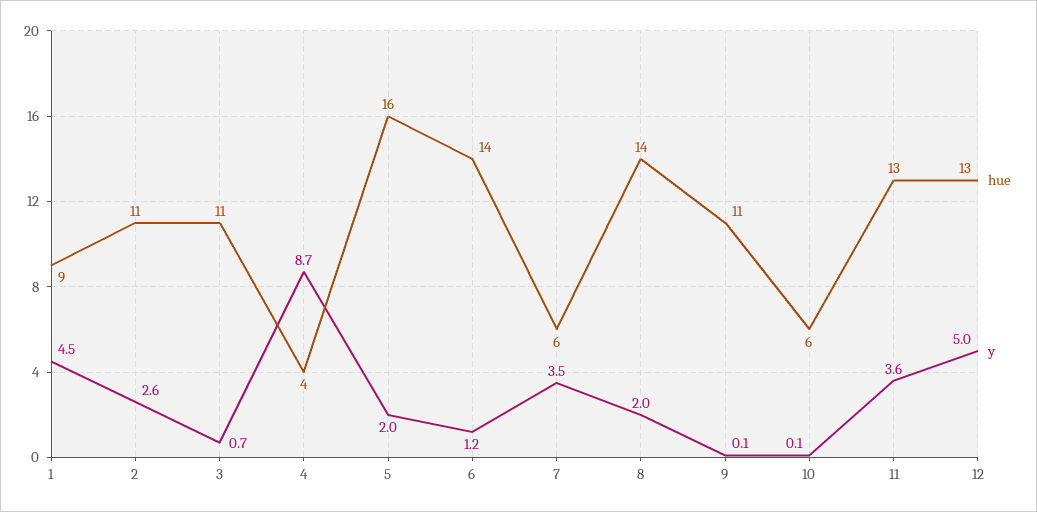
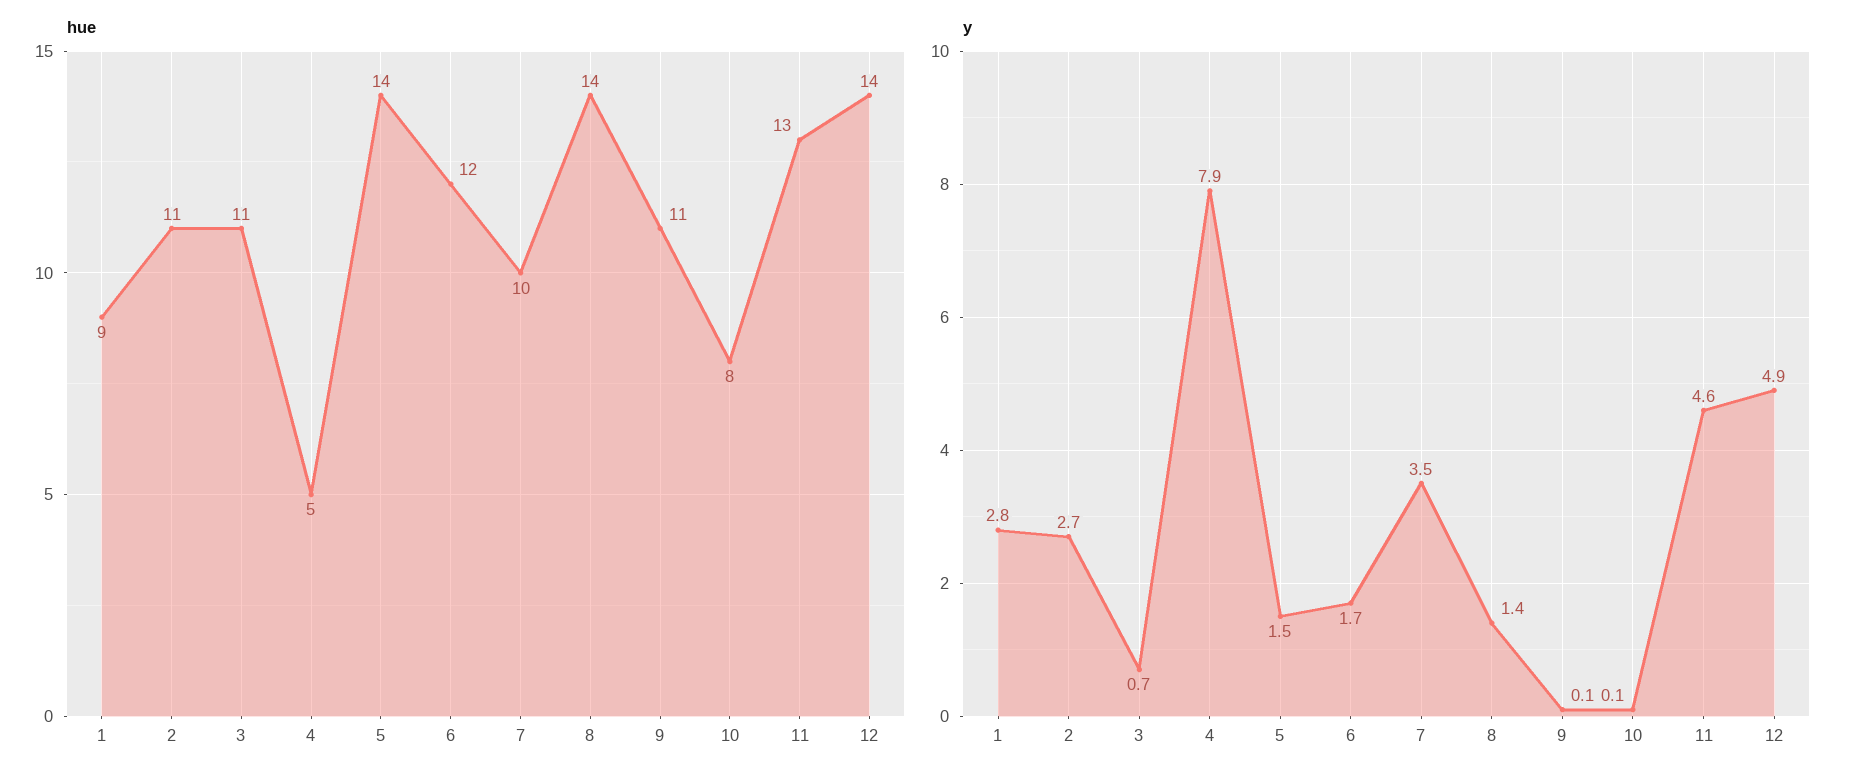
  {
    "hue": {
      "1": 9,
      "2": 11,
      "3": 11,
-     "4": 4,
+     "4": 5,
-     "5": 16,
+     "5": 14,
-     "6": 14,
+     "6": 12,
-     "7": 6,
+     "7": 10,
      "8": 14,
      "9": 11,
-     "10": 6,
+     "10": 8,
      "11": 13,
-     "12": 13
+     "12": 14
    },
    "y": {
-     "1": 4.5,
+     "1": 2.8,
-     "2": 2.6,
+     "2": 2.7,
      "3": 0.7,
-     "4": 8.7,
+     "4": 7.9,
-     "5": 2,
+     "5": 1.5,
-     "6": 1.2,
+     "6": 1.7,
      "7": 3.5,
-     "8": 2,
+     "8": 1.4,
      "9": 0.1,
      "10": 0.1,
-     "11": 3.6,
+     "11": 4.6,
-     "12": 5
+     "12": 4.9
    }
  }

